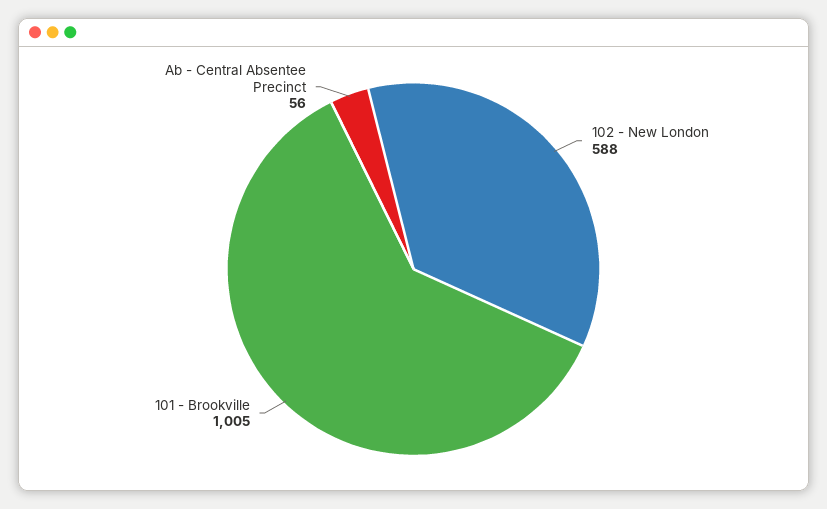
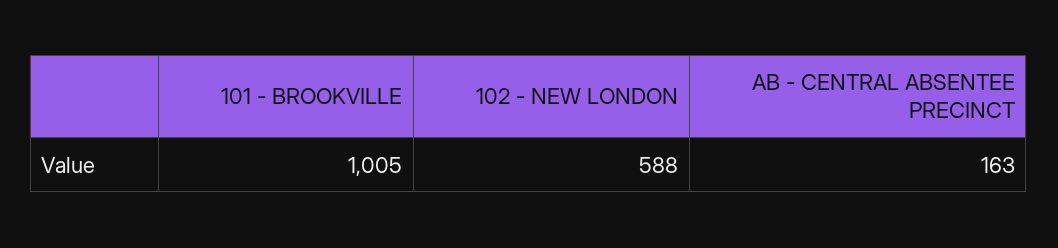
  {
    "102 - New London": 588,
    "101 - Brookville": 1005,
-   "Ab - Central Absentee Precinct": 56
+   "Ab - Central Absentee Precinct": 163
  }

